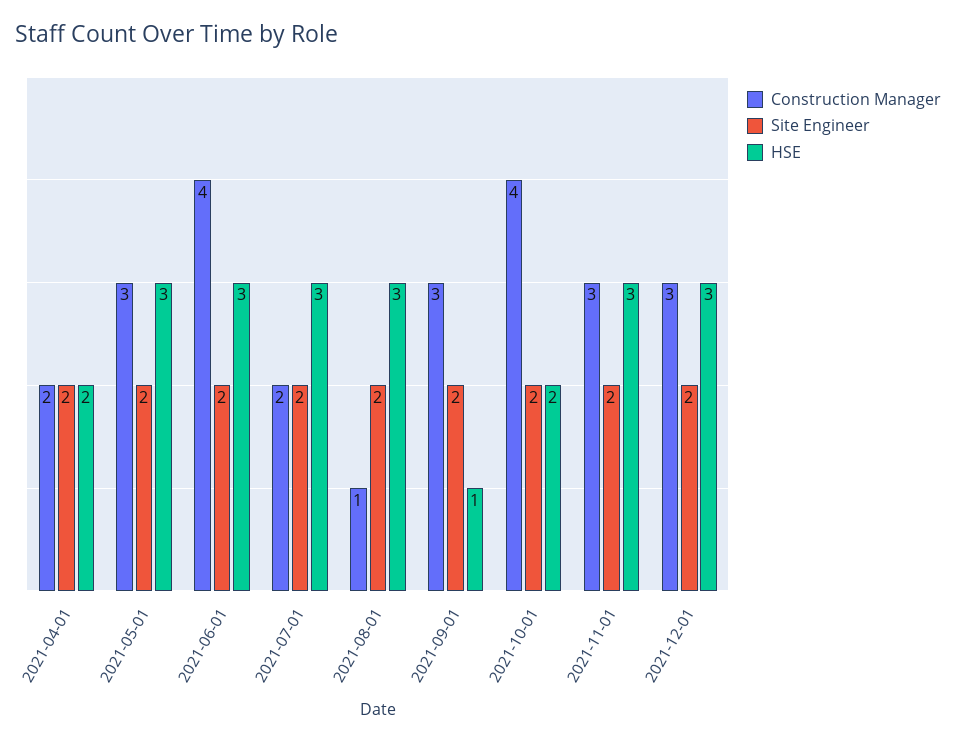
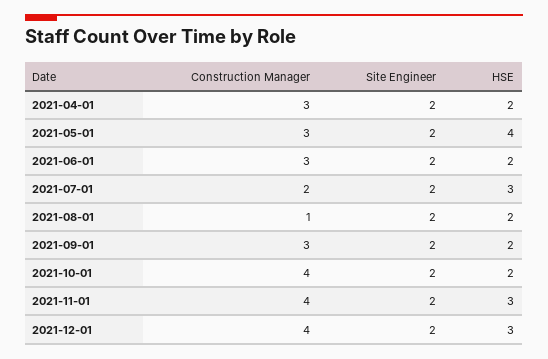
  {
    "Construction Manager": {
-     "2021-04-01": 2,
+     "2021-04-01": 3,
      "2021-05-01": 3,
-     "2021-06-01": 4,
+     "2021-06-01": 3,
      "2021-07-01": 2,
      "2021-08-01": 1,
      "2021-09-01": 3,
      "2021-10-01": 4,
-     "2021-11-01": 3,
+     "2021-11-01": 4,
-     "2021-12-01": 3
+     "2021-12-01": 4
    },
    "Site Engineer": {
      "2021-04-01": 2,
      "2021-05-01": 2,
      "2021-06-01": 2,
      "2021-07-01": 2,
      "2021-08-01": 2,
      "2021-09-01": 2,
      "2021-10-01": 2,
      "2021-11-01": 2,
      "2021-12-01": 2
    },
    "HSE": {
      "2021-04-01": 2,
-     "2021-05-01": 3,
+     "2021-05-01": 4,
-     "2021-06-01": 3,
+     "2021-06-01": 2,
      "2021-07-01": 3,
-     "2021-08-01": 3,
+     "2021-08-01": 2,
-     "2021-09-01": 1,
+     "2021-09-01": 2,
      "2021-10-01": 2,
      "2021-11-01": 3,
      "2021-12-01": 3
    }
  }

